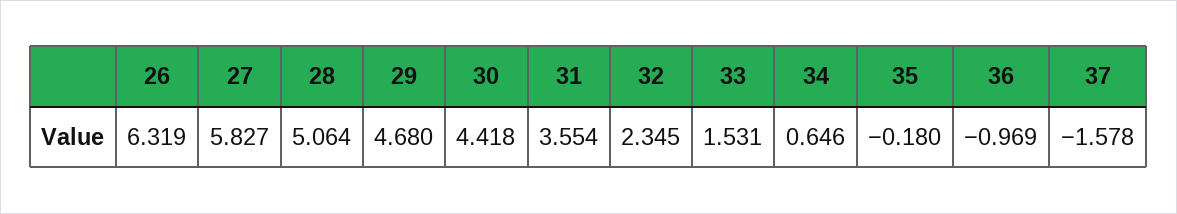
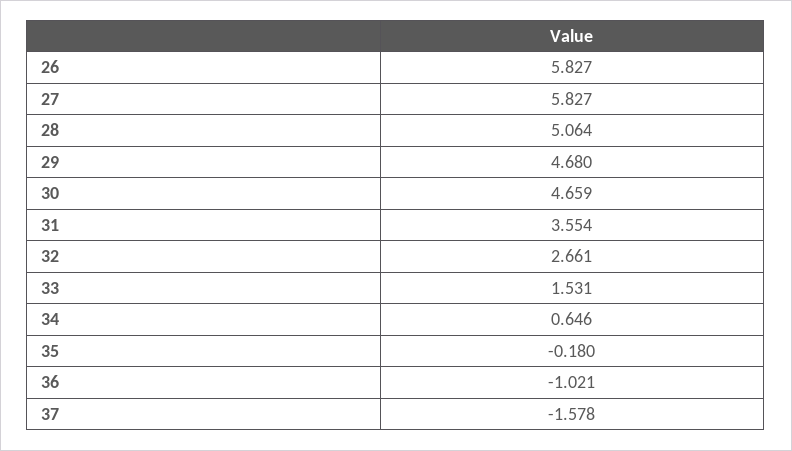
  {
-   "26": 6.319,
+   "26": 5.827,
    "27": 5.827,
    "28": 5.064,
    "29": 4.68,
-   "30": 4.418,
+   "30": 4.659,
    "31": 3.554,
-   "32": 2.345,
+   "32": 2.661,
    "33": 1.531,
    "34": 0.646,
    "35": -0.18,
-   "36": -0.969,
+   "36": -1.021,
    "37": -1.578
  }

